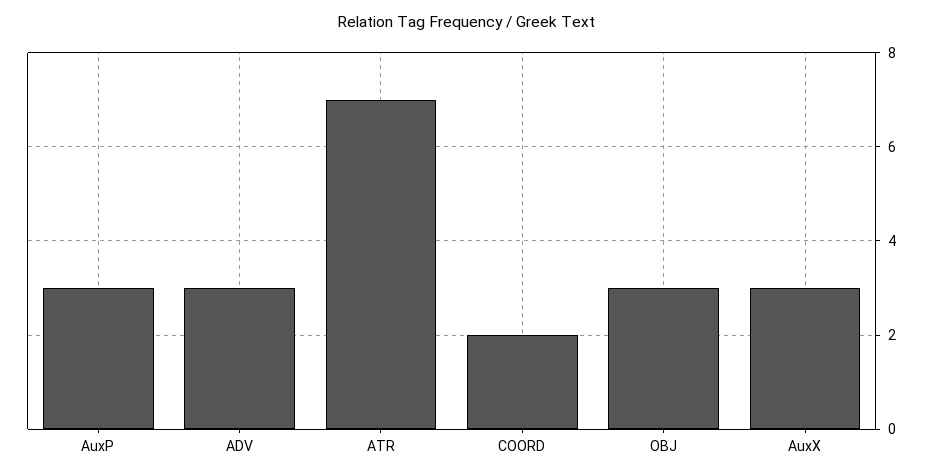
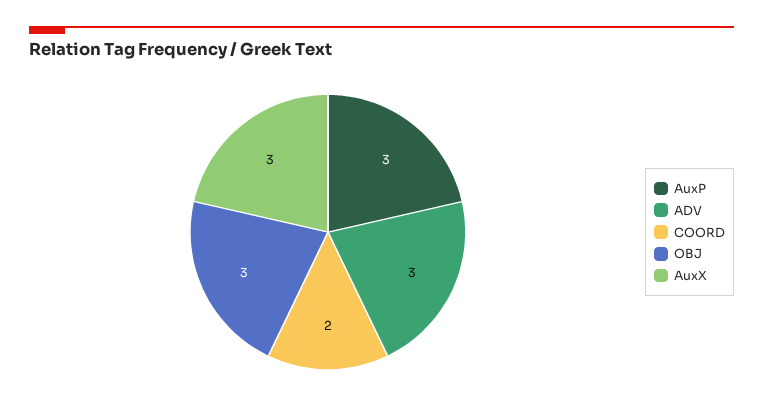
  {
    "AuxP": 3,
    "ADV": 3,
-   "ATR": 7,
    "COORD": 2,
    "OBJ": 3,
    "AuxX": 3
  }

